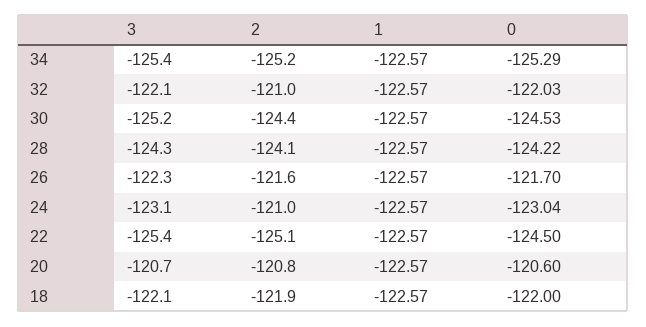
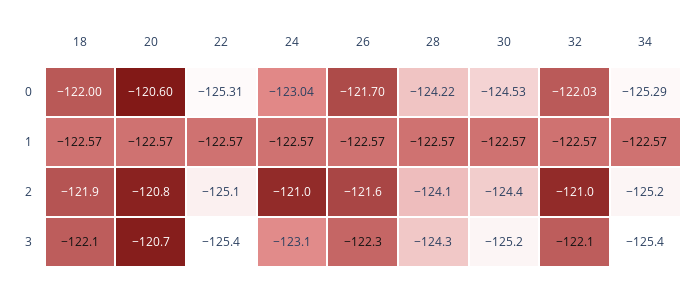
  {
    "3": {
      "34": -125.4,
      "32": -122.1,
      "30": -125.2,
      "28": -124.3,
      "26": -122.3,
      "24": -123.1,
      "22": -125.4,
      "20": -120.7,
      "18": -122.1
    },
    "2": {
      "34": -125.2,
      "32": -121,
      "30": -124.4,
      "28": -124.1,
      "26": -121.6,
      "24": -121,
      "22": -125.1,
      "20": -120.8,
      "18": -121.9
    },
    "1": {
      "34": -122.57,
      "32": -122.57,
      "30": -122.57,
      "28": -122.57,
      "26": -122.57,
      "24": -122.57,
      "22": -122.57,
      "20": -122.57,
      "18": -122.57
    },
    "0": {
      "34": -125.29,
      "32": -122.03,
      "30": -124.53,
      "28": -124.22,
      "26": -121.7,
      "24": -123.04,
-     "22": -124.5,
+     "22": -125.31,
      "20": -120.6,
      "18": -122
    }
  }

